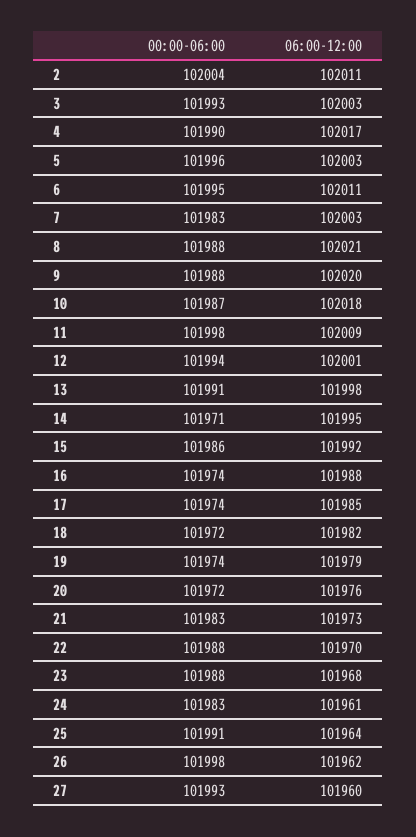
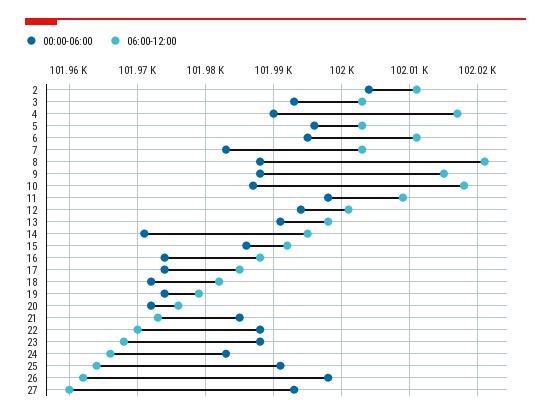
  {
    "00:00-06:00": {
      "2": 102004,
      "3": 101993,
      "4": 101990,
      "5": 101996,
      "6": 101995,
      "7": 101983,
      "8": 101988,
      "9": 101988,
      "10": 101987,
      "11": 101998,
      "12": 101994,
      "13": 101991,
      "14": 101971,
      "15": 101986,
      "16": 101974,
      "17": 101974,
      "18": 101972,
      "19": 101974,
      "20": 101972,
-     "21": 101983,
+     "21": 101985,
      "22": 101988,
      "23": 101988,
      "24": 101983,
      "25": 101991,
      "26": 101998,
      "27": 101993
    },
    "06:00-12:00": {
      "2": 102011,
      "3": 102003,
      "4": 102017,
      "5": 102003,
      "6": 102011,
      "7": 102003,
      "8": 102021,
-     "9": 102020,
+     "9": 102015,
      "10": 102018,
      "11": 102009,
      "12": 102001,
      "13": 101998,
      "14": 101995,
      "15": 101992,
      "16": 101988,
      "17": 101985,
      "18": 101982,
      "19": 101979,
      "20": 101976,
      "21": 101973,
      "22": 101970,
      "23": 101968,
-     "24": 101961,
+     "24": 101966,
      "25": 101964,
      "26": 101962,
      "27": 101960
    }
  }

